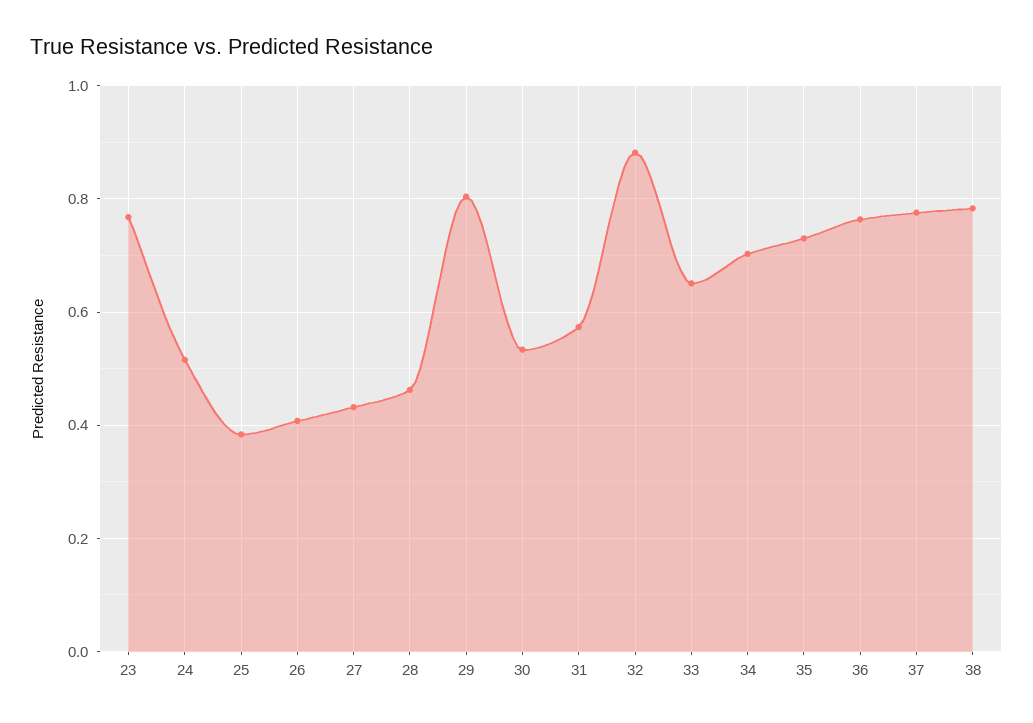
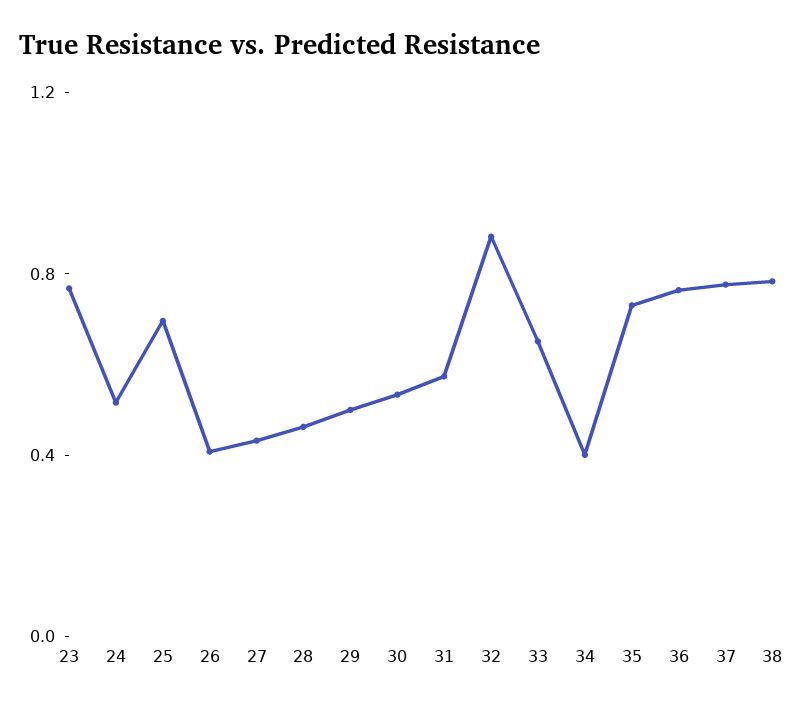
  {
    "23": 0.76,
    "24": 0.52,
-   "25": 0.38,
+   "25": 0.7,
    "26": 0.4,
    "27": 0.44,
    "28": 0.46,
-   "29": 0.8,
+   "29": 0.5,
    "30": 0.54,
    "31": 0.58,
    "32": 0.88,
    "33": 0.66,
-   "34": 0.7,
+   "34": 0.4,
    "35": 0.74,
    "36": 0.76,
    "37": 0.78,
    "38": 0.78
  }

